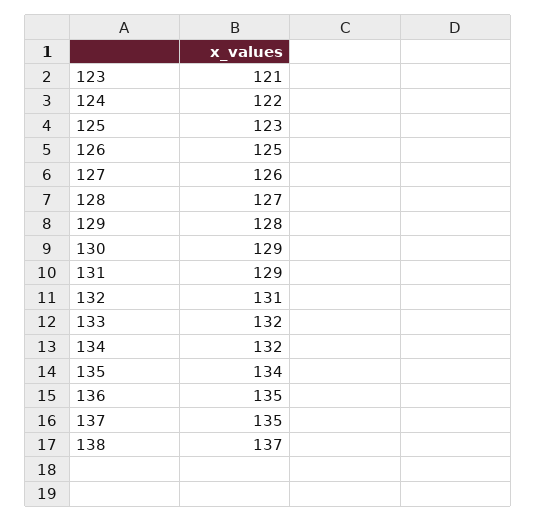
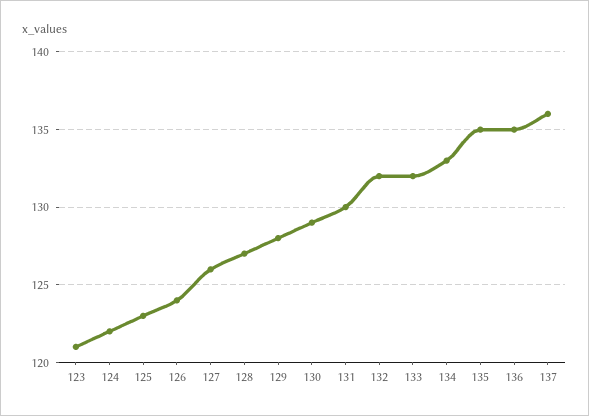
  {
    "123": 121,
    "124": 122,
    "125": 123,
-   "126": 125,
+   "126": 124,
    "127": 126,
    "128": 127,
    "129": 128,
    "130": 129,
-   "131": 129,
+   "131": 130,
-   "132": 131,
+   "132": 132,
    "133": 132,
-   "134": 132,
+   "134": 133,
-   "135": 134,
+   "135": 135,
    "136": 135,
-   "137": 135,
+   "137": 136
-   "138": 137
  }

